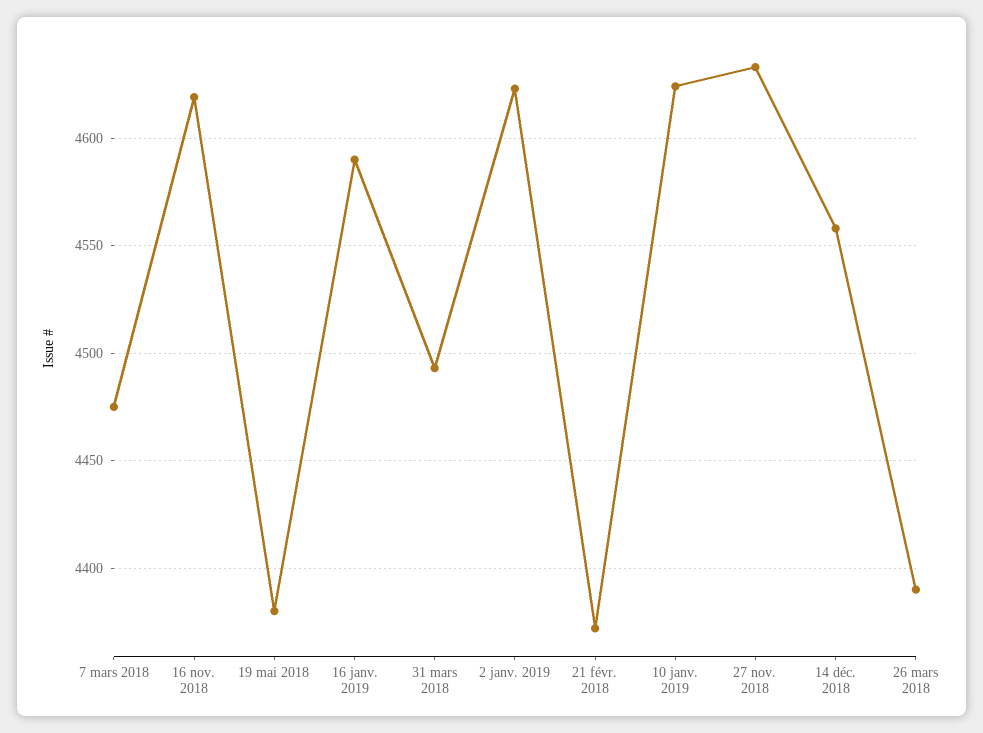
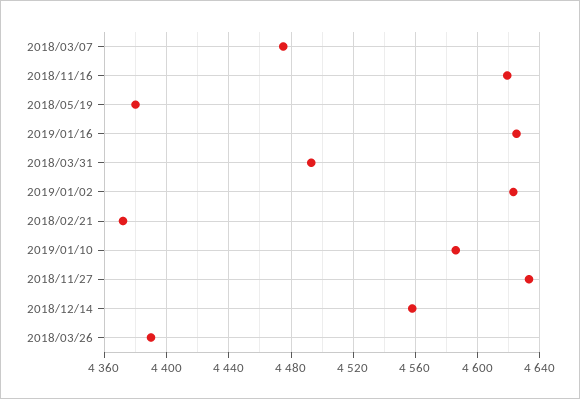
  {
    "7 mars 2018": 4475,
    "16 nov. 2018": 4620,
    "19 mai 2018": 4380,
-   "16 janv. 2019": 4590,
+   "16 janv. 2019": 4625,
    "31 mars 2018": 4495,
    "2 janv. 2019": 4625,
    "21 févr. 2018": 4370,
-   "10 janv. 2019": 4625,
+   "10 janv. 2019": 4585,
    "27 nov. 2018": 4635,
    "14 déc. 2018": 4560,
    "26 mars 2018": 4390
  }

